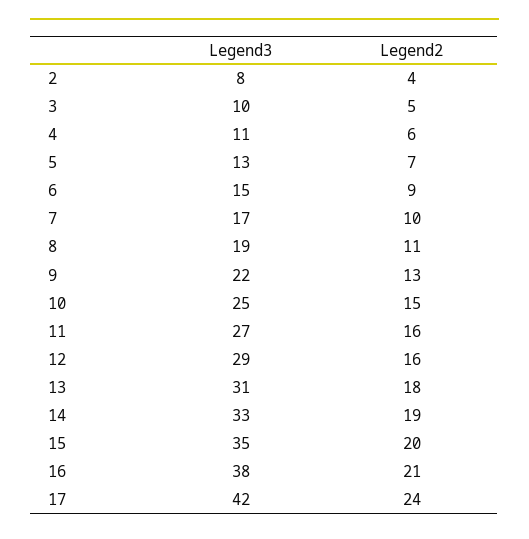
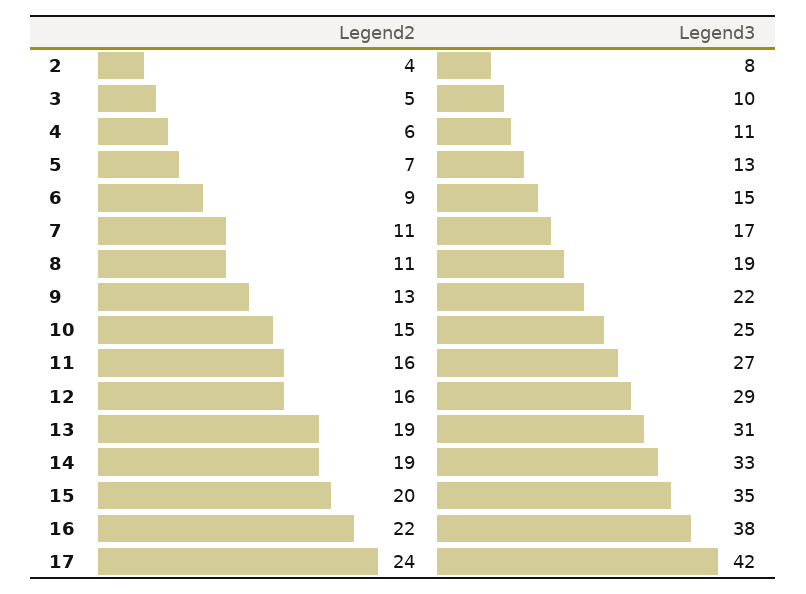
  {
    "Legend3": {
      "2": 8,
      "3": 10,
      "4": 11,
      "5": 13,
      "6": 15,
      "7": 17,
      "8": 19,
      "9": 22,
      "10": 25,
      "11": 27,
      "12": 29,
      "13": 31,
      "14": 33,
      "15": 35,
      "16": 38,
      "17": 42
    },
    "Legend2": {
      "2": 4,
      "3": 5,
      "4": 6,
      "5": 7,
      "6": 9,
-     "7": 10,
+     "7": 11,
      "8": 11,
      "9": 13,
      "10": 15,
      "11": 16,
      "12": 16,
-     "13": 18,
+     "13": 19,
      "14": 19,
      "15": 20,
-     "16": 21,
+     "16": 22,
      "17": 24
    }
  }

